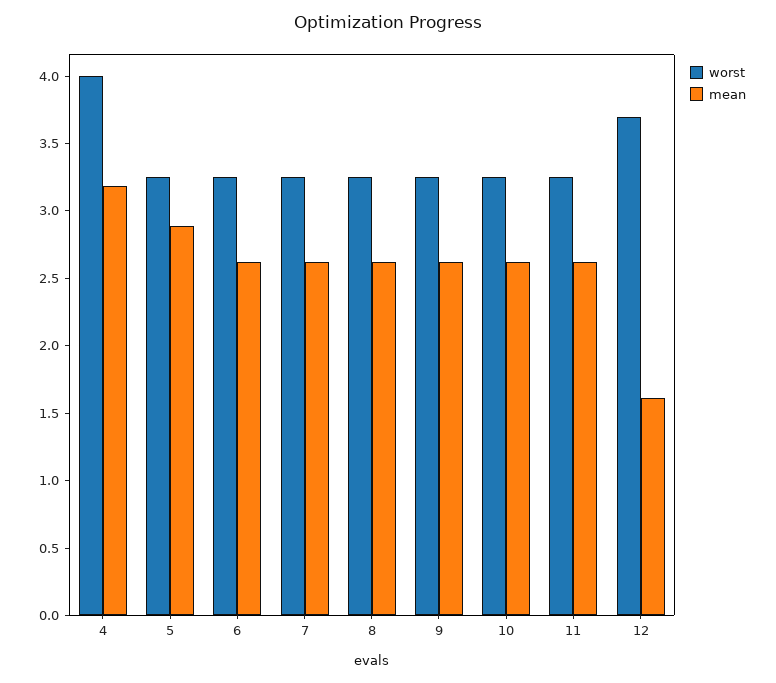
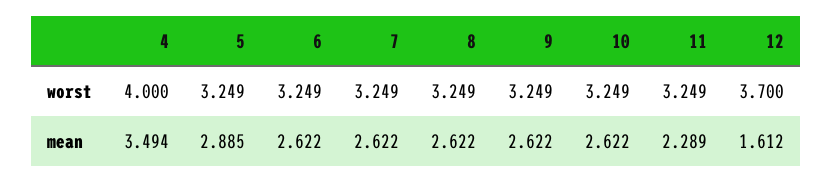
  {
    "worst": {
      "4": 4,
      "5": 3.249,
      "6": 3.249,
      "7": 3.249,
      "8": 3.249,
      "9": 3.249,
      "10": 3.249,
      "11": 3.249,
      "12": 3.7
    },
    "mean": {
-     "4": 3.2,
+     "4": 3.494,
      "5": 2.885,
      "6": 2.622,
      "7": 2.622,
      "8": 2.622,
      "9": 2.622,
      "10": 2.622,
-     "11": 2.6,
+     "11": 2.289,
      "12": 1.612
    }
  }

